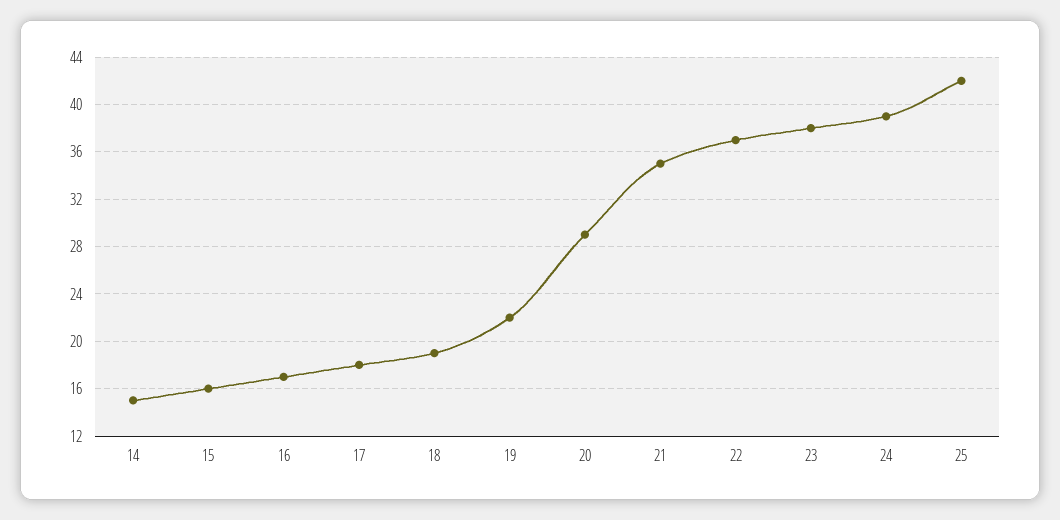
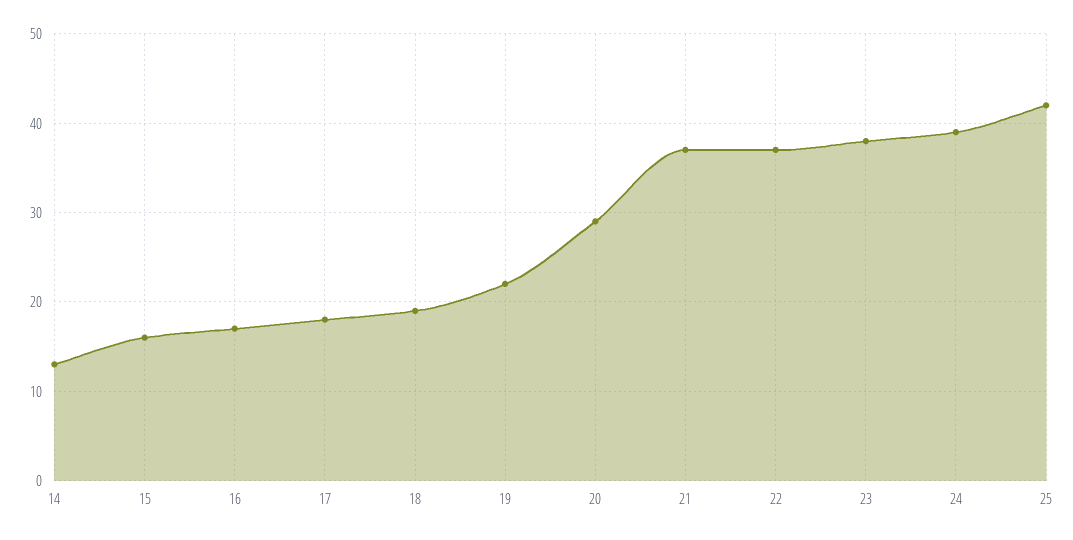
  {
-   "14": 15,
+   "14": 13,
    "15": 16,
    "16": 17,
    "17": 18,
    "18": 19,
    "19": 22,
    "20": 29,
-   "21": 35,
+   "21": 37,
    "22": 37,
    "23": 38,
    "24": 39,
    "25": 42
  }

